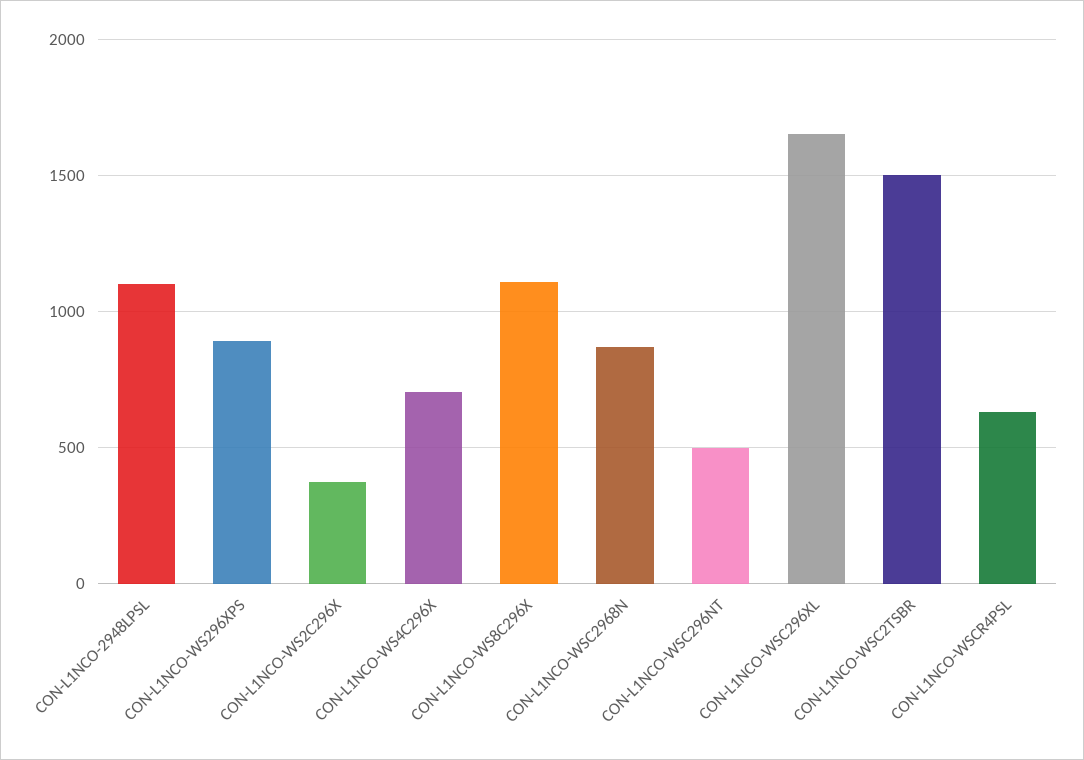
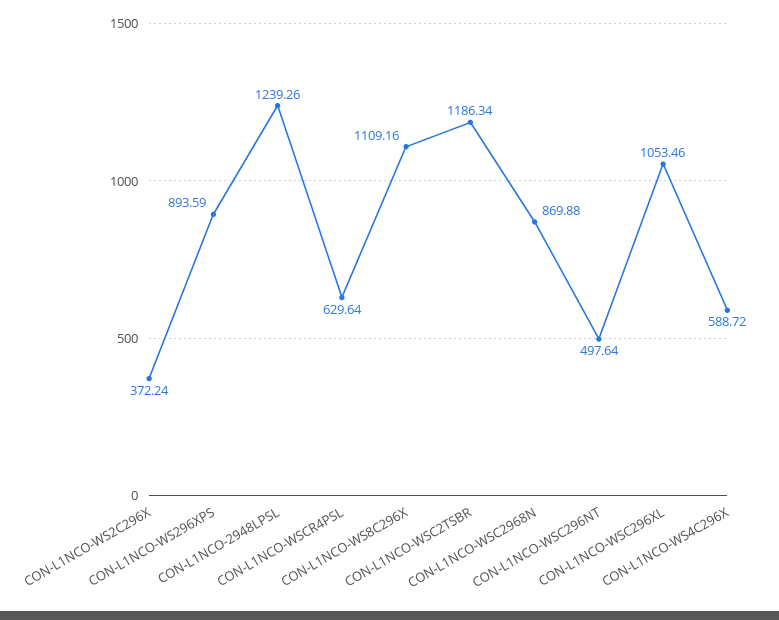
  {
-   "CON-L1NCO-2948LPSL": 1100,
+   "CON-L1NCO-2948LPSL": 1239.26,
    "CON-L1NCO-WS296XPS": 893.59,
    "CON-L1NCO-WS2C296X": 372.24,
-   "CON-L1NCO-WS4C296X": 700,
+   "CON-L1NCO-WS4C296X": 588.72,
    "CON-L1NCO-WS8C296X": 1109.16,
    "CON-L1NCO-WSC2968N": 869.88,
    "CON-L1NCO-WSC296NT": 497.64,
-   "CON-L1NCO-WSC296XL": 1650,
+   "CON-L1NCO-WSC296XL": 1053.46,
-   "CON-L1NCO-WSC2TSBR": 1500,
+   "CON-L1NCO-WSC2TSBR": 1186.34,
    "CON-L1NCO-WSCR4PSL": 629.64
  }

